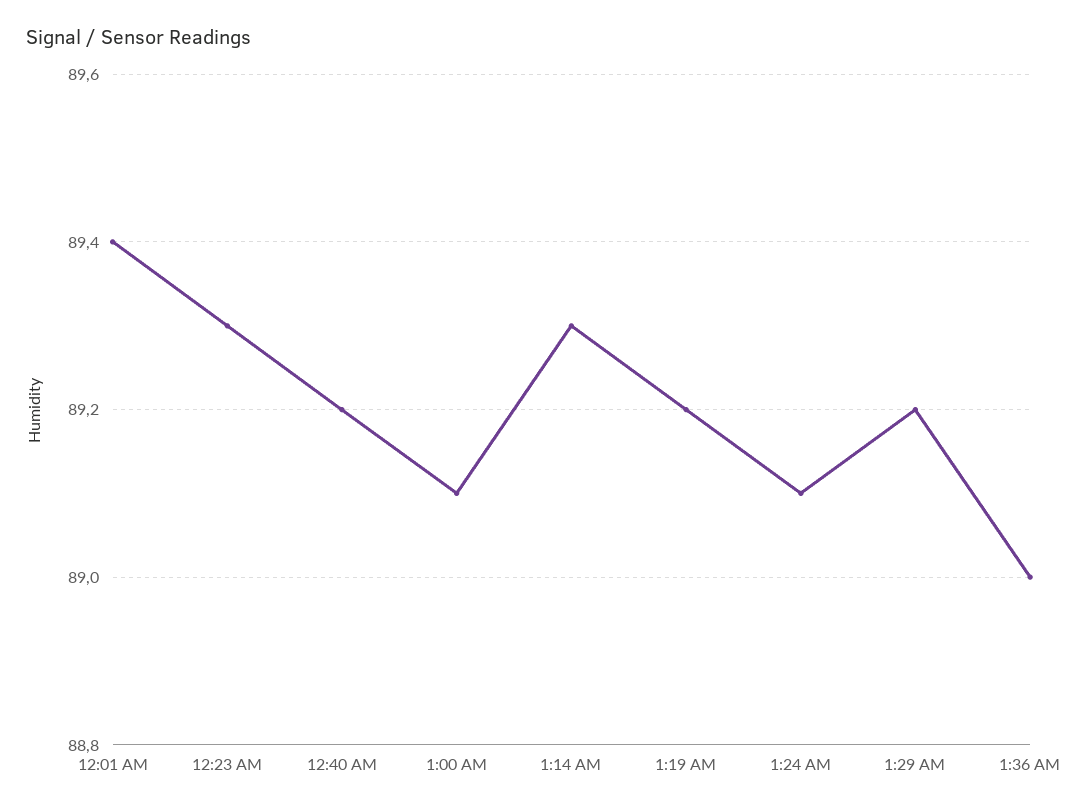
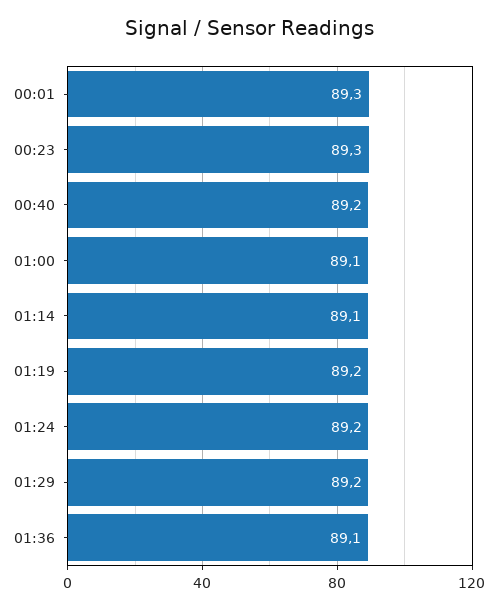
  {
-   "12:01 AM": 89.4,
+   "12:01 AM": 89.3,
    "12:23 AM": 89.3,
    "12:40 AM": 89.2,
    "1:00 AM": 89.1,
-   "1:14 AM": 89.3,
+   "1:14 AM": 89.1,
    "1:19 AM": 89.2,
-   "1:24 AM": 89.1,
+   "1:24 AM": 89.2,
    "1:29 AM": 89.2,
-   "1:36 AM": 89
+   "1:36 AM": 89.1
  }

